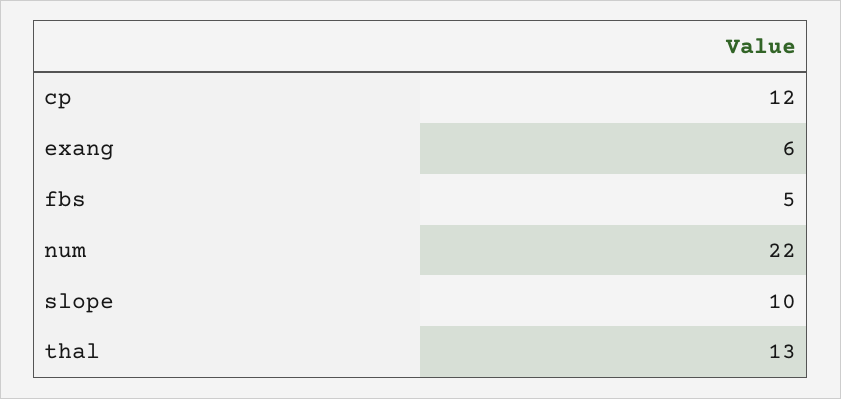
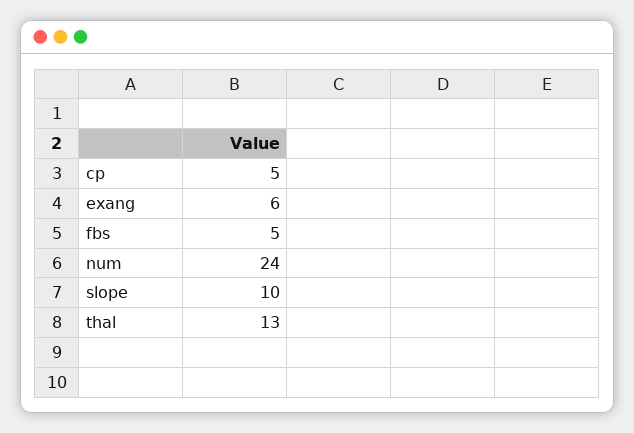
  {
-   "cp": 12,
+   "cp": 5,
    "exang": 6,
    "fbs": 5,
-   "num": 22,
+   "num": 24,
    "slope": 10,
    "thal": 13
  }

